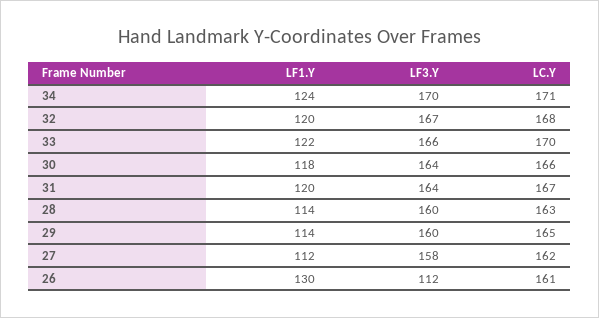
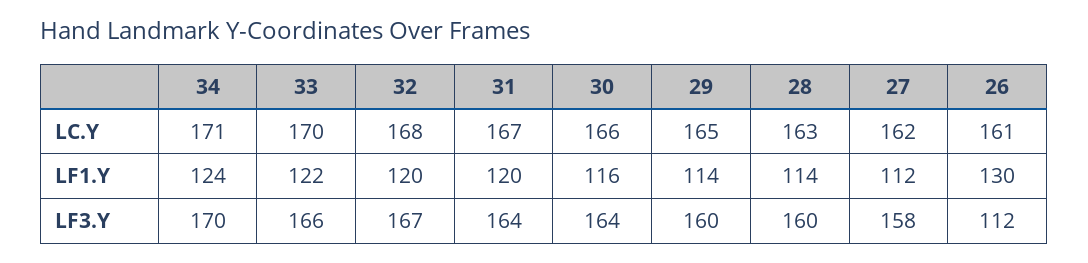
  {
    "LF1.Y": {
      "34": 124,
      "32": 120,
      "33": 122,
-     "30": 118,
+     "30": 116,
      "31": 120,
      "28": 114,
      "29": 114,
      "27": 112,
      "26": 130
    },
    "LF3.Y": {
      "34": 170,
      "32": 167,
      "33": 166,
      "30": 164,
      "31": 164,
      "28": 160,
      "29": 160,
      "27": 158,
      "26": 112
    },
    "LC.Y": {
      "34": 171,
      "32": 168,
      "33": 170,
      "30": 166,
      "31": 167,
      "28": 163,
      "29": 165,
      "27": 162,
      "26": 161
    }
  }

